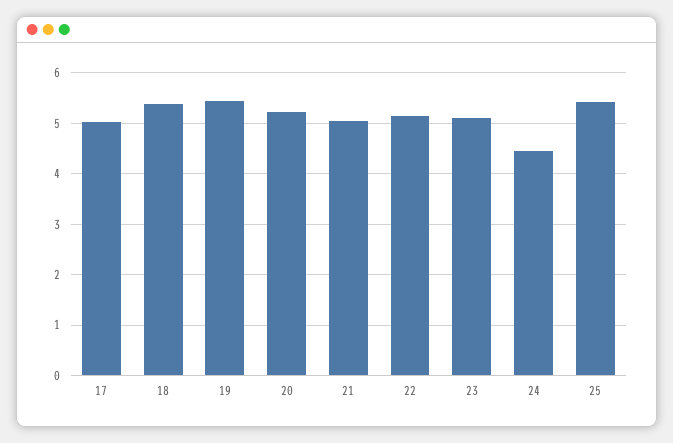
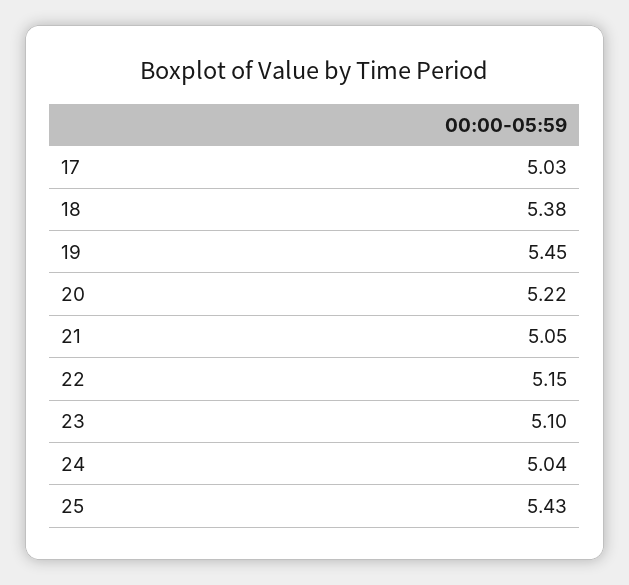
  {
    "17": 5.03,
    "18": 5.38,
    "19": 5.45,
    "20": 5.22,
    "21": 5.05,
    "22": 5.15,
    "23": 5.1,
-   "24": 4.4,
+   "24": 5.04,
    "25": 5.43
  }

